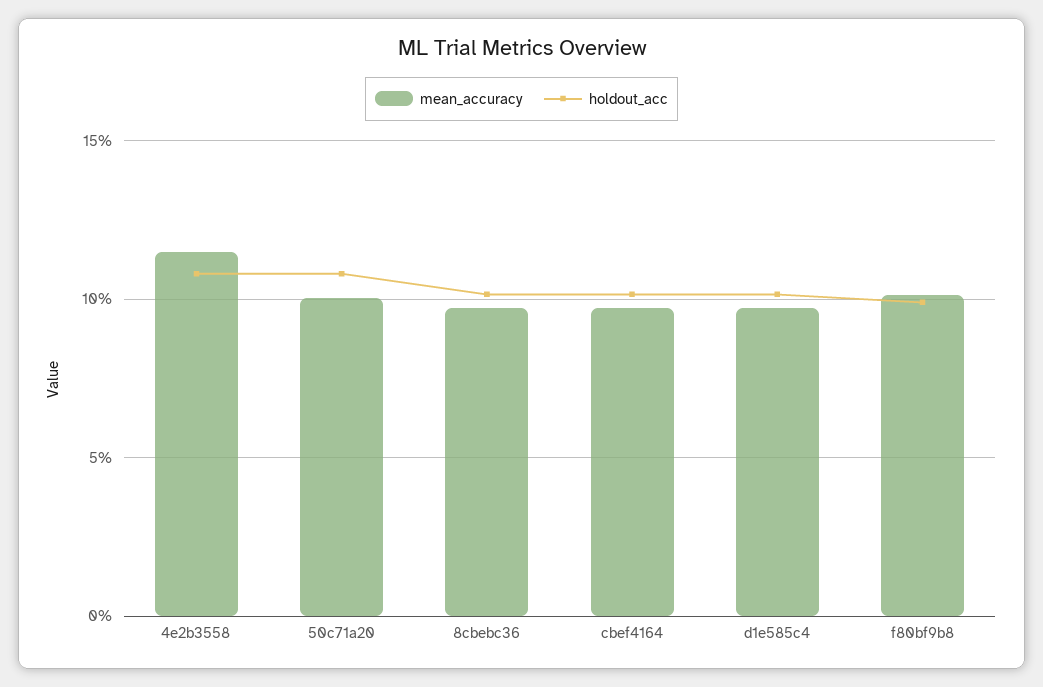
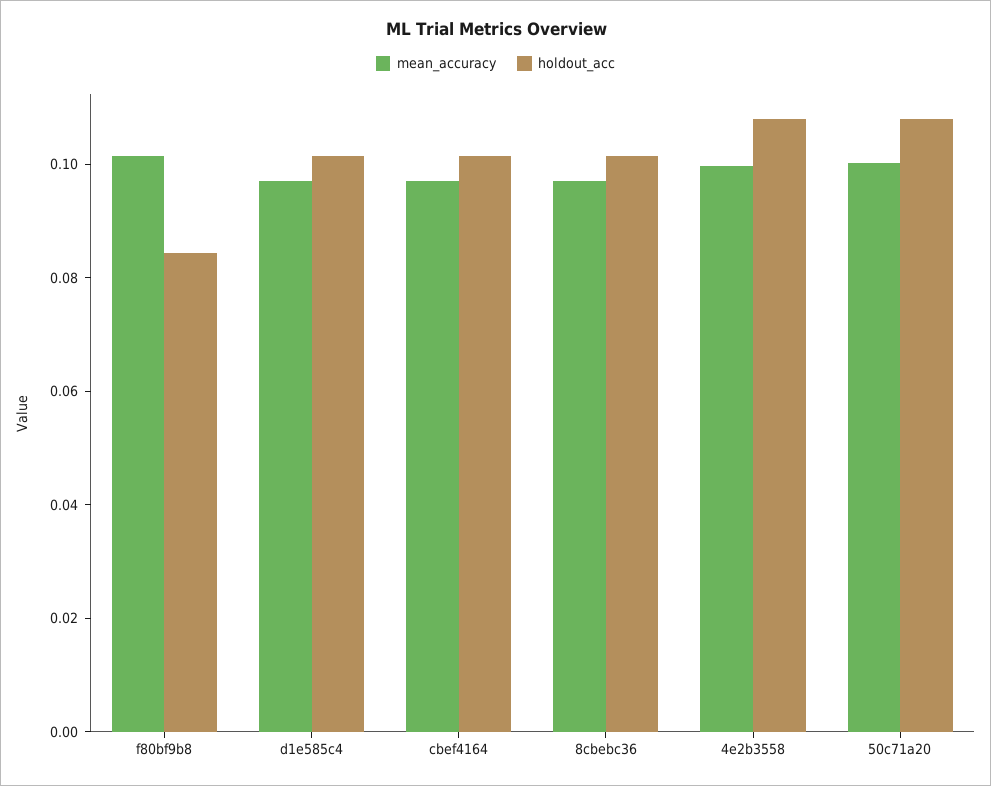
  {
    "mean_accuracy": {
-     "4e2b3558": 0.115,
+     "4e2b3558": 0.1,
      "50c71a20": 0.1,
      "8cbebc36": 0.095,
      "cbef4164": 0.095,
      "d1e585c4": 0.095,
      "f80bf9b8": 0.1
    },
    "holdout_acc": {
      "4e2b3558": 0.11,
      "50c71a20": 0.11,
      "8cbebc36": 0.1,
      "cbef4164": 0.1,
      "d1e585c4": 0.1,
-     "f80bf9b8": 0.1
+     "f80bf9b8": 0.085
    }
  }

